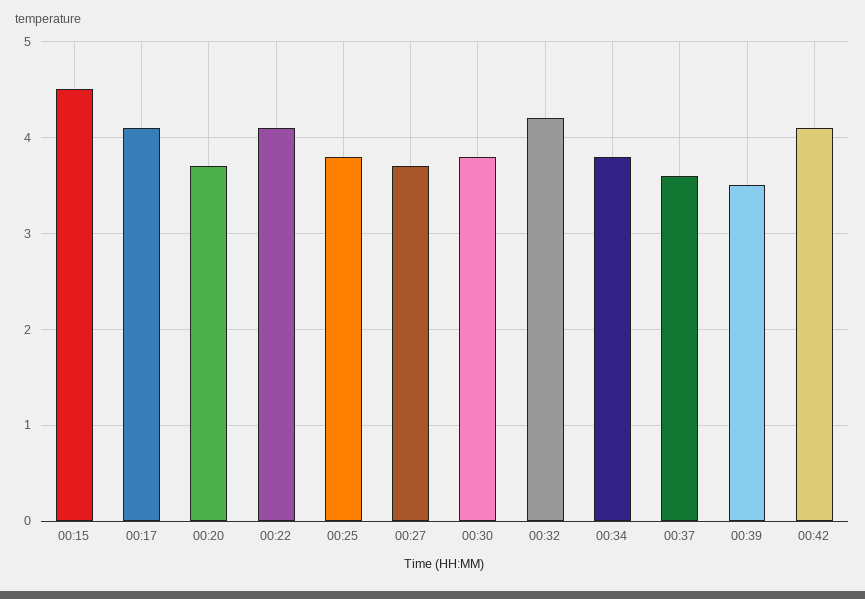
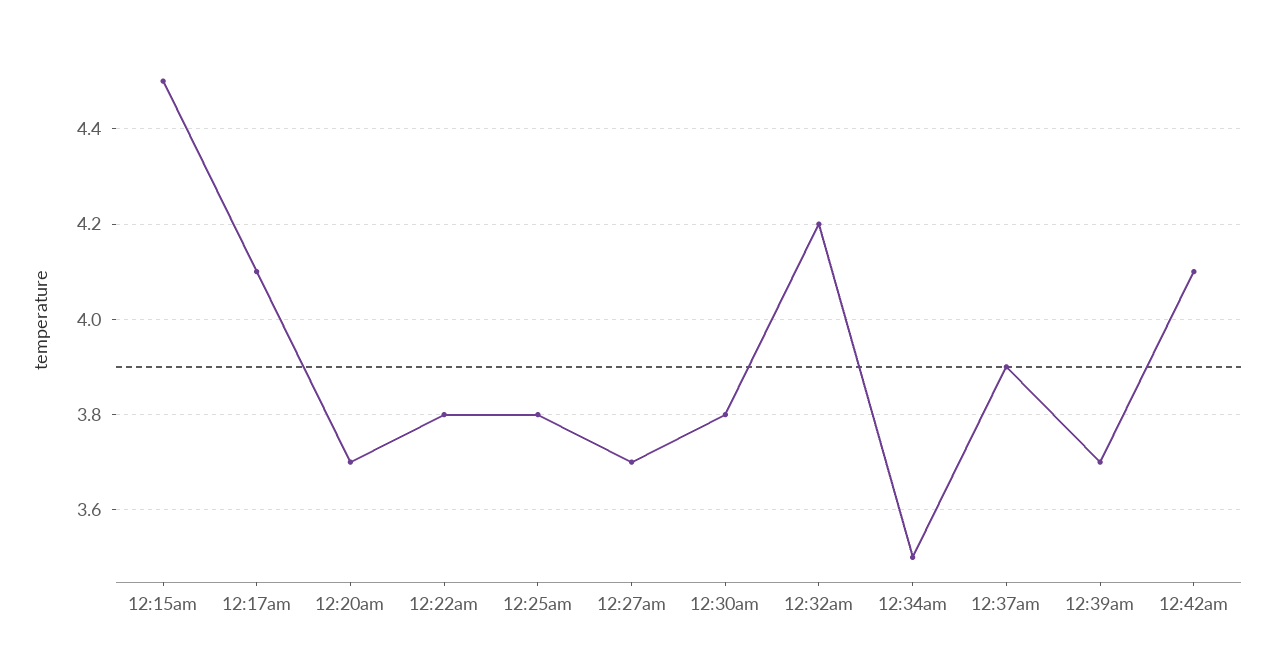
  {
    "00:15": 4.5,
    "00:17": 4.1,
    "00:20": 3.7,
-   "00:22": 4.1,
+   "00:22": 3.8,
    "00:25": 3.8,
    "00:27": 3.7,
    "00:30": 3.8,
    "00:32": 4.2,
-   "00:34": 3.8,
+   "00:34": 3.5,
-   "00:37": 3.6,
+   "00:37": 3.9,
-   "00:39": 3.5,
+   "00:39": 3.7,
    "00:42": 4.1
  }

